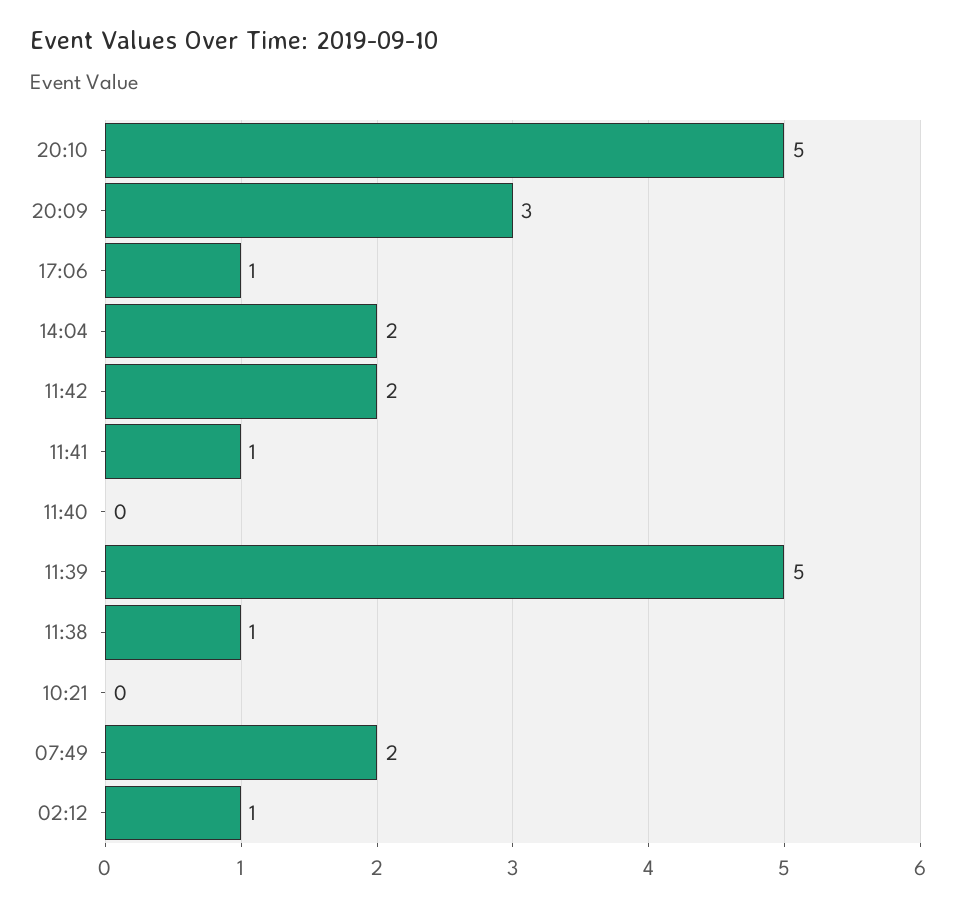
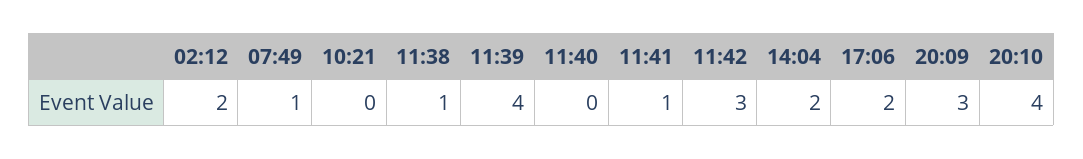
  {
-   "20:10": 5,
+   "20:10": 4,
    "20:09": 3,
-   "17:06": 1,
+   "17:06": 2,
    "14:04": 2,
-   "11:42": 2,
+   "11:42": 3,
    "11:41": 1,
    "11:40": 0,
-   "11:39": 5,
+   "11:39": 4,
    "11:38": 1,
    "10:21": 0,
-   "07:49": 2,
+   "07:49": 1,
-   "02:12": 1
+   "02:12": 2
  }

